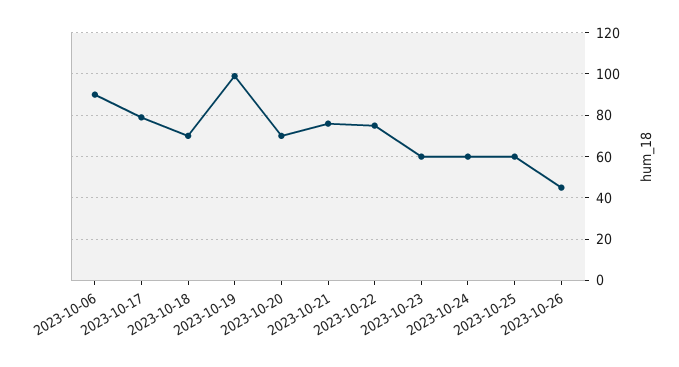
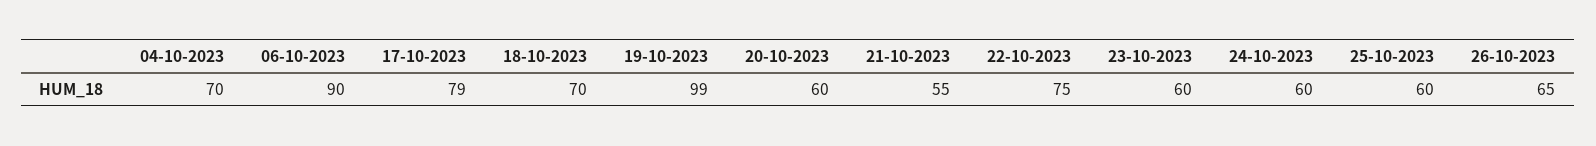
  {
    "2023-10-06": 90,
    "2023-10-17": 79,
    "2023-10-18": 70,
    "2023-10-19": 99,
-   "2023-10-20": 70,
+   "2023-10-20": 60,
-   "2023-10-21": 75,
+   "2023-10-21": 55,
    "2023-10-22": 75,
    "2023-10-23": 60,
    "2023-10-24": 60,
    "2023-10-25": 60,
-   "2023-10-26": 45
+   "2023-10-26": 65,
+   "04-10-2023": 70
  }

